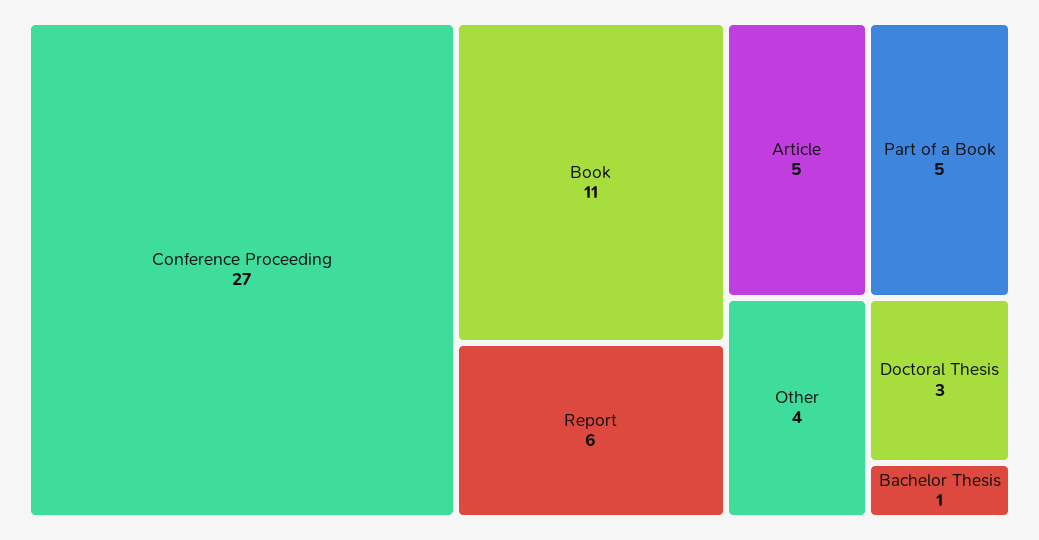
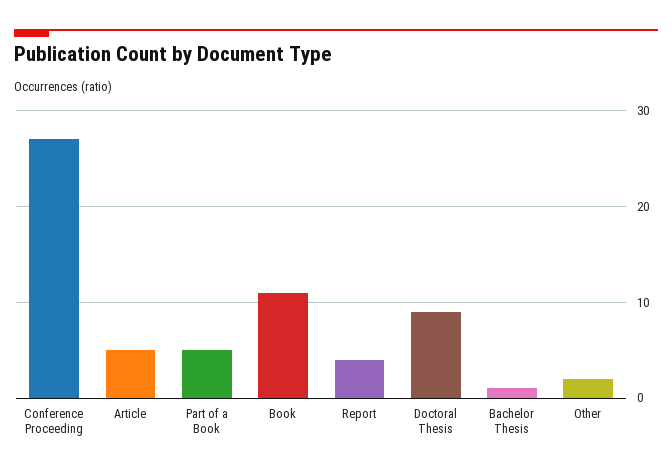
  {
    "Conference Proceeding": 27,
    "Book": 11,
-   "Report": 6,
+   "Report": 4,
    "Article": 5,
    "Part of a Book": 5,
-   "Other": 4,
+   "Other": 2,
-   "Doctoral Thesis": 3,
+   "Doctoral Thesis": 9,
    "Bachelor Thesis": 1
  }

